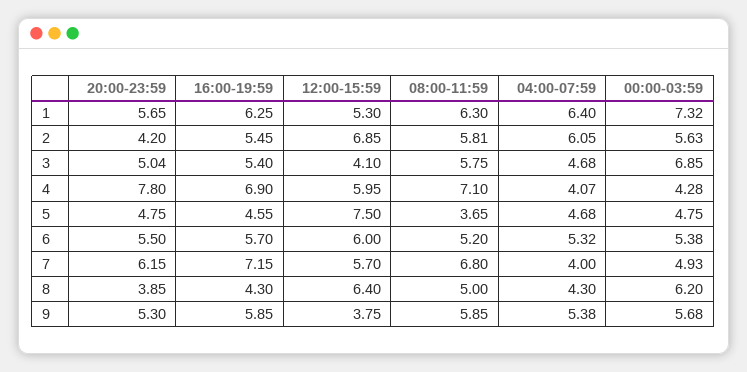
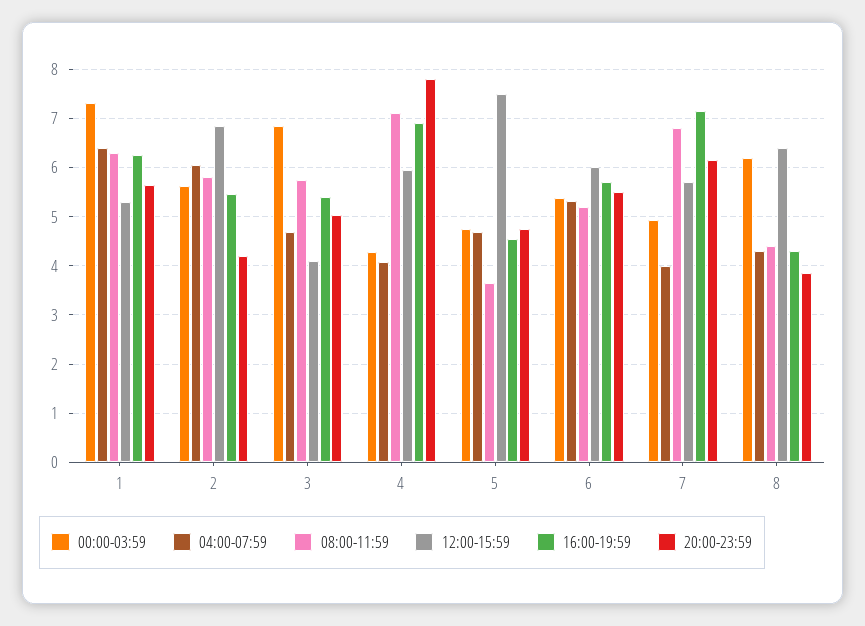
  {
    "20:00-23:59": {
      "1": 5.65,
      "2": 4.2,
      "3": 5.04,
      "4": 7.8,
      "5": 4.75,
      "6": 5.5,
      "7": 6.15,
-     "8": 3.85,
+     "8": 3.85
-     "9": 5.3
    },
    "16:00-19:59": {
      "1": 6.25,
      "2": 5.45,
      "3": 5.4,
      "4": 6.9,
      "5": 4.55,
      "6": 5.7,
      "7": 7.15,
-     "8": 4.3,
+     "8": 4.3
-     "9": 5.85
    },
    "12:00-15:59": {
      "1": 5.3,
      "2": 6.85,
      "3": 4.1,
      "4": 5.95,
      "5": 7.5,
      "6": 6,
      "7": 5.7,
-     "8": 6.4,
+     "8": 6.4
-     "9": 3.75
    },
    "08:00-11:59": {
      "1": 6.3,
      "2": 5.81,
      "3": 5.75,
      "4": 7.1,
      "5": 3.65,
      "6": 5.2,
      "7": 6.8,
-     "8": 5,
+     "8": 4.4
-     "9": 5.85
    },
    "04:00-07:59": {
      "1": 6.4,
      "2": 6.05,
      "3": 4.68,
      "4": 4.07,
      "5": 4.68,
      "6": 5.32,
      "7": 4,
-     "8": 4.3,
+     "8": 4.3
-     "9": 5.38
    },
    "00:00-03:59": {
      "1": 7.32,
      "2": 5.63,
      "3": 6.85,
      "4": 4.28,
      "5": 4.75,
      "6": 5.38,
      "7": 4.93,
-     "8": 6.2,
+     "8": 6.2
-     "9": 5.68
    }
  }

